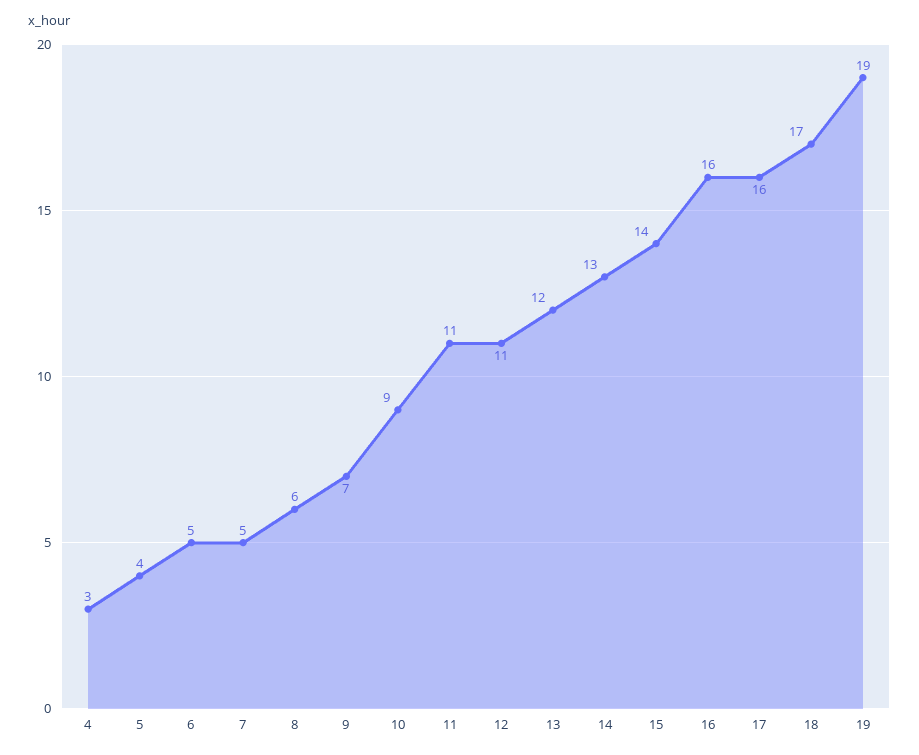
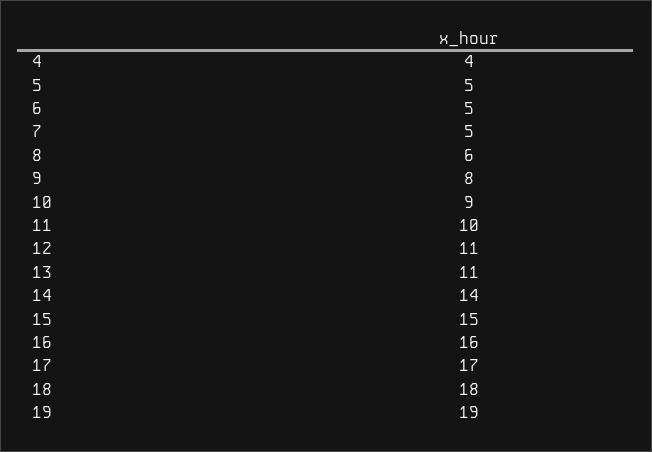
  {
-   "4": 3,
+   "4": 4,
-   "5": 4,
+   "5": 5,
    "6": 5,
    "7": 5,
    "8": 6,
-   "9": 7,
+   "9": 8,
    "10": 9,
-   "11": 11,
+   "11": 10,
    "12": 11,
-   "13": 12,
+   "13": 11,
-   "14": 13,
+   "14": 14,
-   "15": 14,
+   "15": 15,
    "16": 16,
-   "17": 16,
+   "17": 17,
-   "18": 17,
+   "18": 18,
    "19": 19
  }

